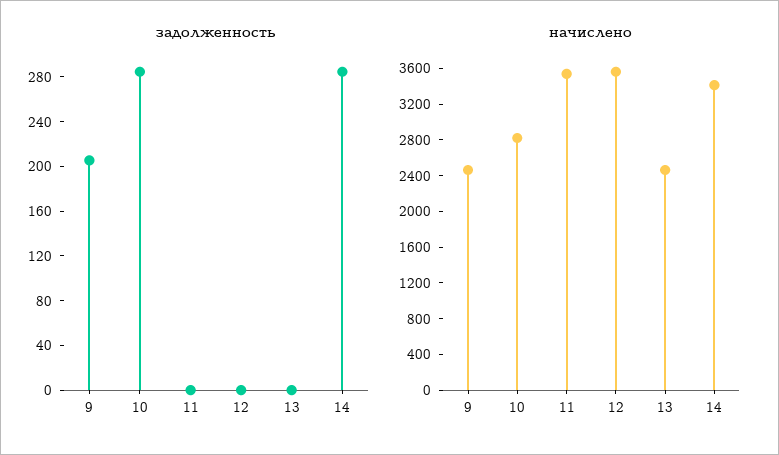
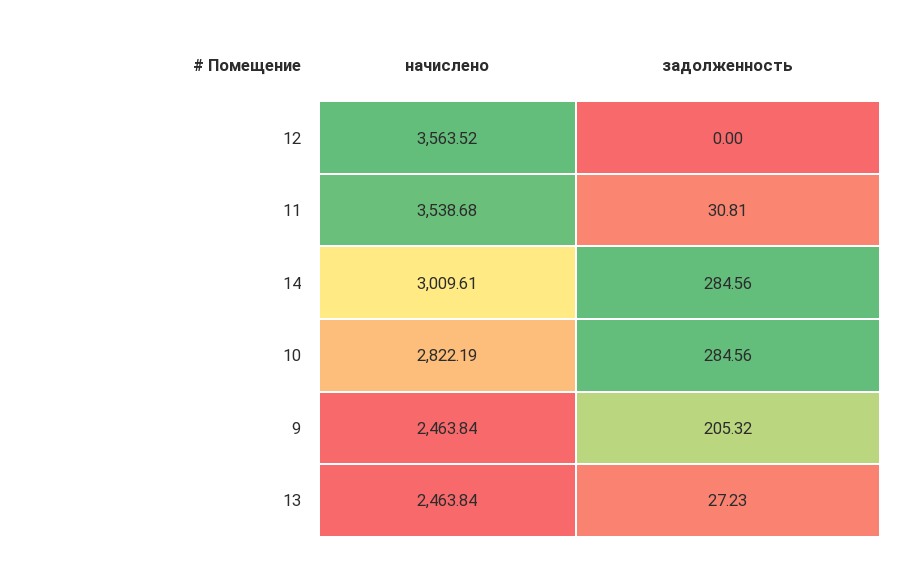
  {
    "задолженность": {
      "9": 205.32,
      "10": 284.56,
-     "11": 0,
+     "11": 30.81,
      "12": 0,
-     "13": 0,
+     "13": 27.23,
      "14": 284.56
    },
    "начислено": {
      "9": 2463.84,
      "10": 2822.19,
      "11": 3538.68,
      "12": 3563.52,
      "13": 2463.84,
-     "14": 3400
+     "14": 3009.61
    }
  }

